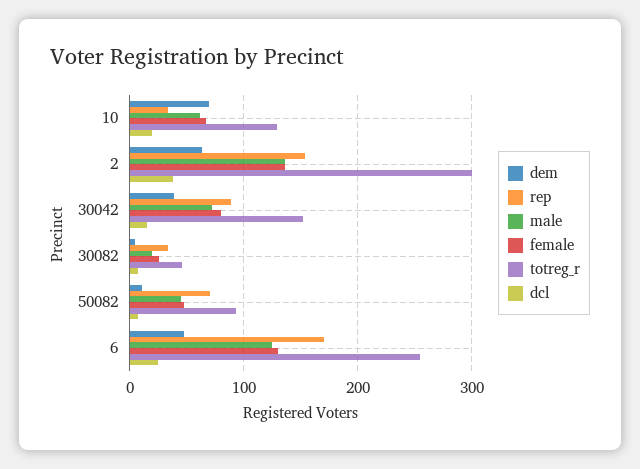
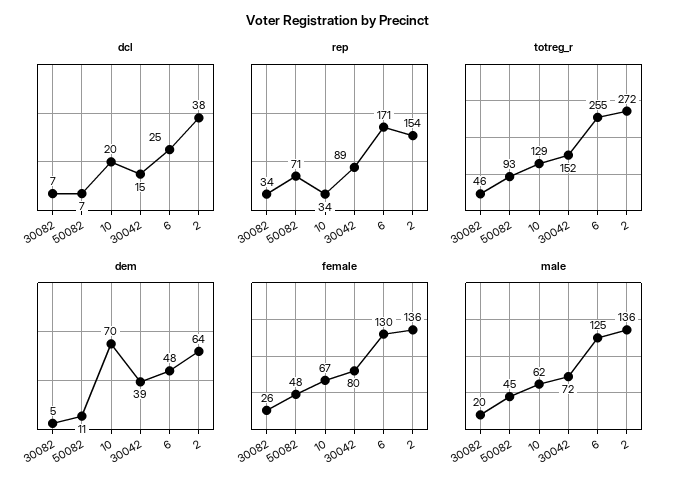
  {
    "dem": {
      "10": 70,
      "2": 64,
      "30042": 39,
      "30082": 5,
      "50082": 11,
      "6": 48
    },
    "rep": {
      "10": 34,
      "2": 154,
      "30042": 89,
      "30082": 34,
      "50082": 71,
      "6": 171
    },
    "male": {
      "10": 62,
      "2": 136,
      "30042": 72,
      "30082": 20,
      "50082": 45,
      "6": 125
    },
    "female": {
      "10": 67,
      "2": 136,
      "30042": 80,
      "30082": 26,
      "50082": 48,
      "6": 130
    },
    "totreg_r": {
      "10": 129,
-     "2": 300,
+     "2": 272,
      "30042": 152,
      "30082": 46,
      "50082": 93,
      "6": 255
    },
    "dcl": {
      "10": 20,
      "2": 38,
      "30042": 15,
      "30082": 7,
      "50082": 7,
      "6": 25
    }
  }

